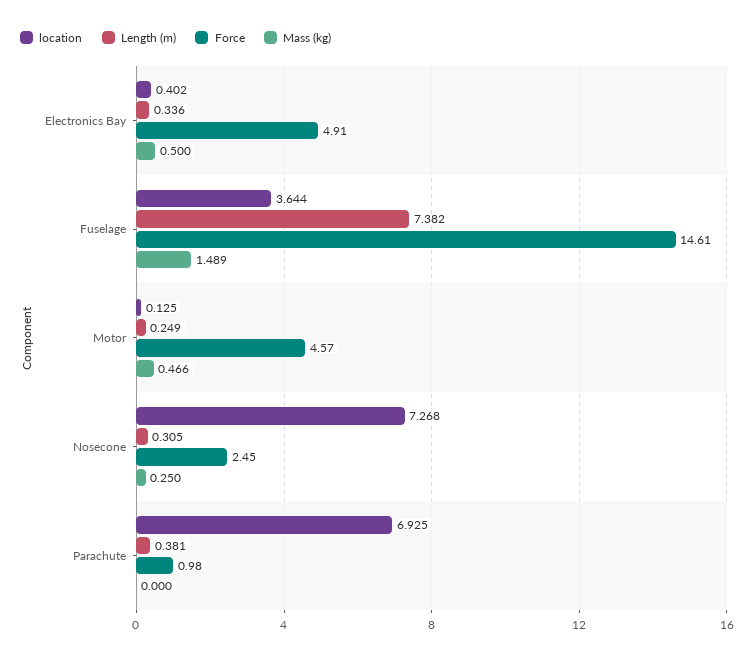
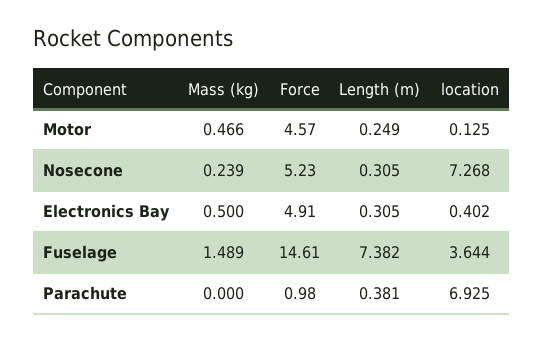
  {
    "location": {
      "Electronics Bay": 0.402,
      "Fuselage": 3.644,
      "Motor": 0.125,
      "Nosecone": 7.268,
      "Parachute": 6.925
    },
    "Length (m)": {
-     "Electronics Bay": 0.336,
+     "Electronics Bay": 0.305,
      "Fuselage": 7.382,
      "Motor": 0.249,
      "Nosecone": 0.305,
      "Parachute": 0.381
    },
    "Force": {
      "Electronics Bay": 4.91,
      "Fuselage": 14.61,
      "Motor": 4.57,
-     "Nosecone": 2.45,
+     "Nosecone": 5.23,
      "Parachute": 0.98
    },
    "Mass (kg)": {
      "Electronics Bay": 0.5,
      "Fuselage": 1.489,
      "Motor": 0.466,
-     "Nosecone": 0.25,
+     "Nosecone": 0.239,
      "Parachute": 0
    }
  }

